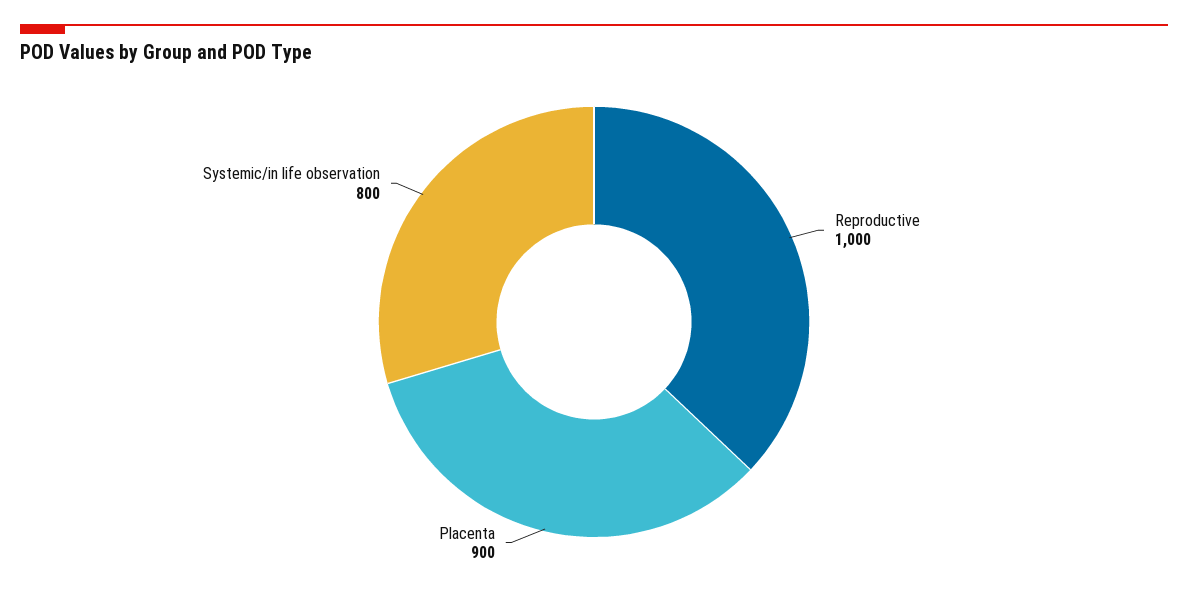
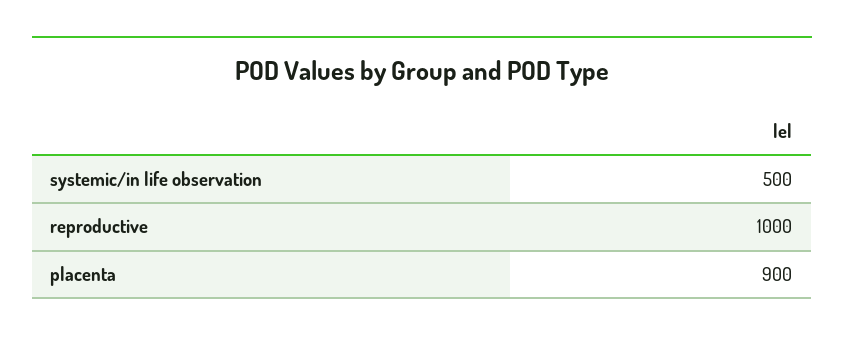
  {
    "Reproductive": 1000,
    "Placenta": 900,
-   "Systemic/in life observation": 800
+   "Systemic/in life observation": 500
  }

